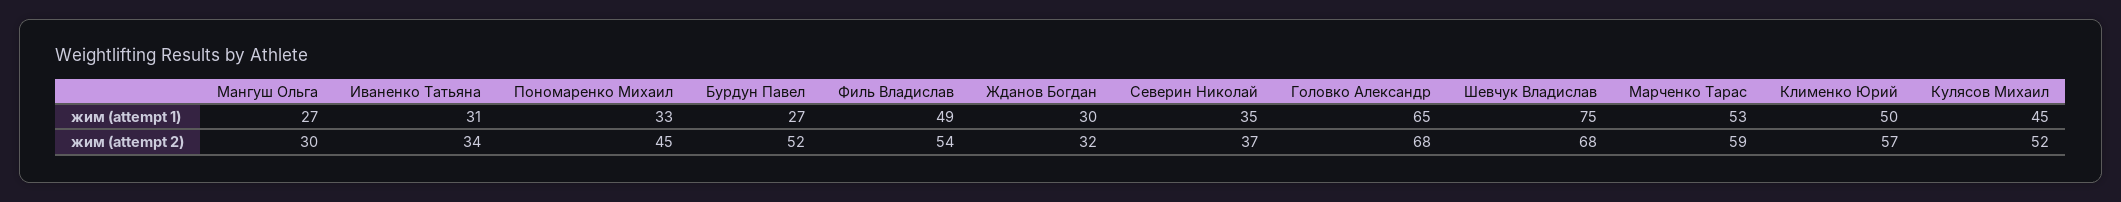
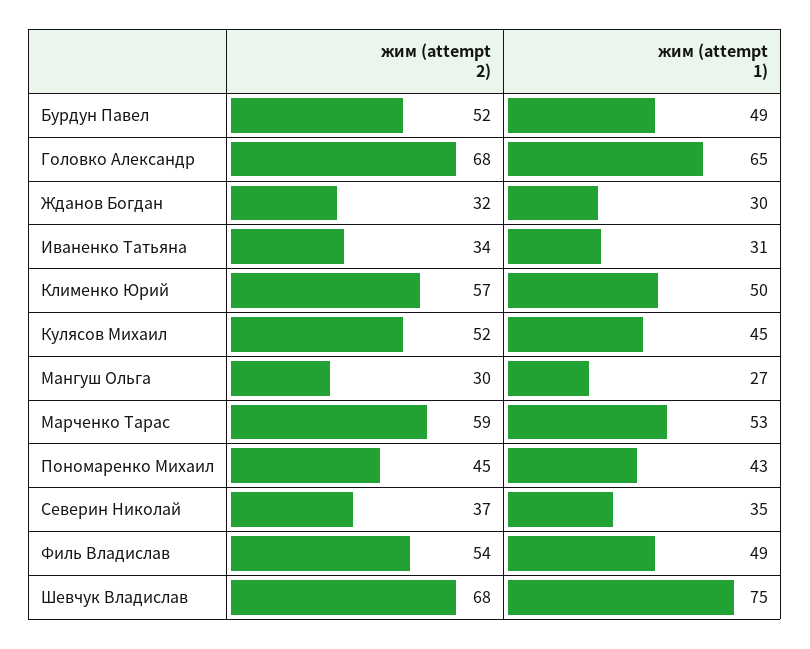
  {
    "Мангуш Ольга": {
      "жим (attempt 1)": 27,
      "жим (attempt 2)": 30
    },
    "Иваненко Татьяна": {
      "жим (attempt 1)": 31,
      "жим (attempt 2)": 34
    },
    "Пономаренко Михаил": {
-     "жим (attempt 1)": 33,
+     "жим (attempt 1)": 43,
      "жим (attempt 2)": 45
    },
    "Бурдун Павел": {
-     "жим (attempt 1)": 27,
+     "жим (attempt 1)": 49,
      "жим (attempt 2)": 52
    },
    "Филь Владислав": {
      "жим (attempt 1)": 49,
      "жим (attempt 2)": 54
    },
    "Жданов Богдан": {
      "жим (attempt 1)": 30,
      "жим (attempt 2)": 32
    },
    "Северин Николай": {
      "жим (attempt 1)": 35,
      "жим (attempt 2)": 37
    },
    "Головко Александр": {
      "жим (attempt 1)": 65,
      "жим (attempt 2)": 68
    },
    "Шевчук Владислав": {
      "жим (attempt 1)": 75,
      "жим (attempt 2)": 68
    },
    "Марченко Тарас": {
      "жим (attempt 1)": 53,
      "жим (attempt 2)": 59
    },
    "Клименко Юрий": {
      "жим (attempt 1)": 50,
      "жим (attempt 2)": 57
    },
    "Кулясов Михаил": {
      "жим (attempt 1)": 45,
      "жим (attempt 2)": 52
    }
  }

